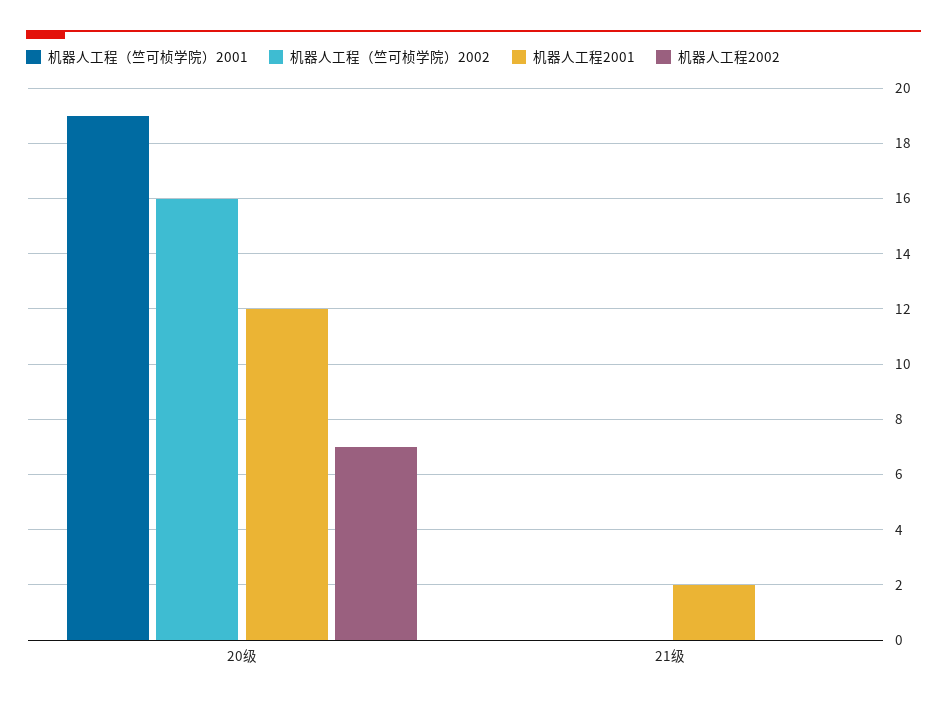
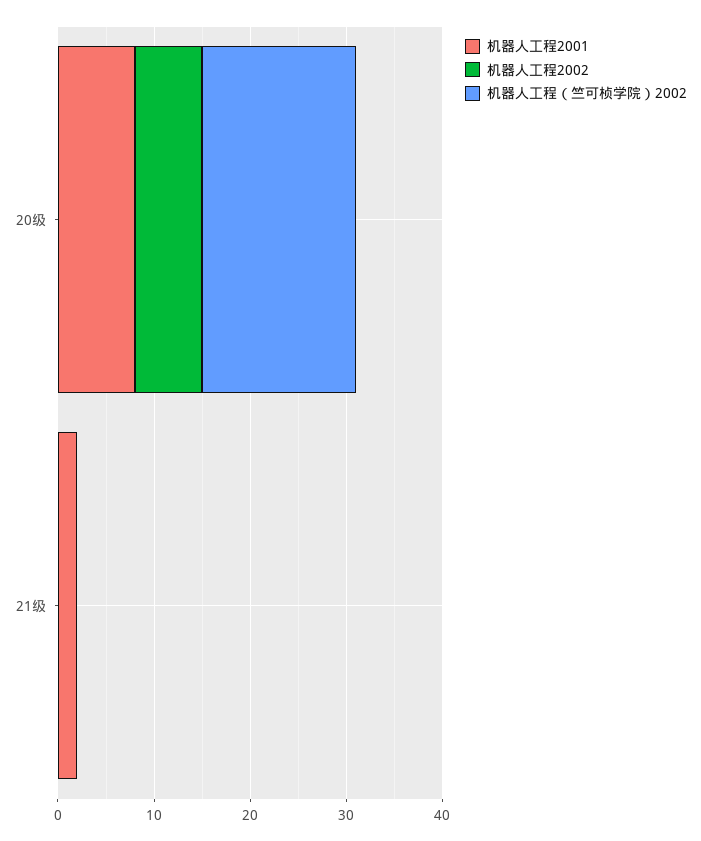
  {
-   "机器人工程（竺可桢学院）2001": {
-     "20级": 19,
-     "21级": 0
-   },
    "机器人工程（竺可桢学院）2002": {
      "20级": 16,
      "21级": 0
    },
    "机器人工程2001": {
-     "20级": 12,
+     "20级": 8,
      "21级": 2
    },
    "机器人工程2002": {
      "20级": 7,
      "21级": 0
    }
  }

